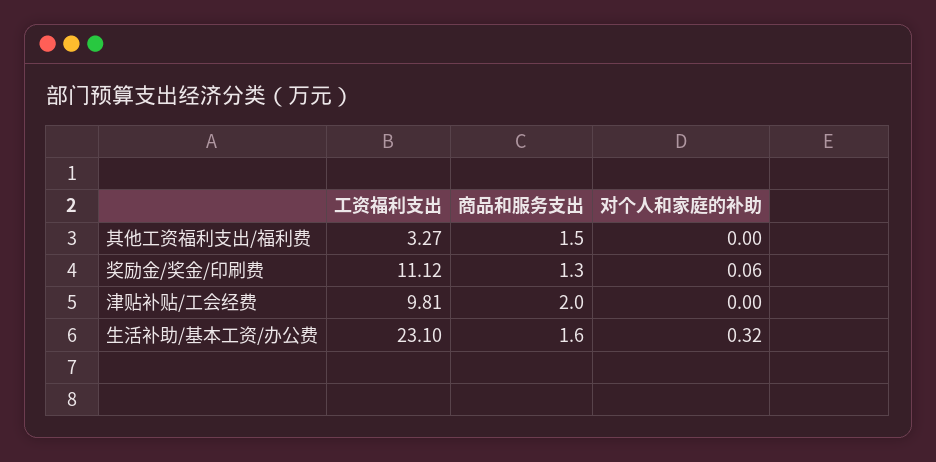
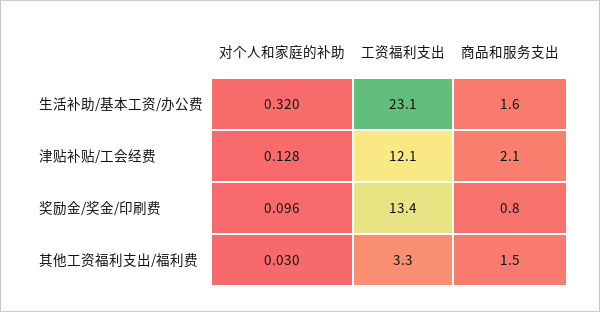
  {
    "工资福利支出": {
      "其他工资福利支出/福利费": 3.27,
-     "奖励金/奖金/印刷费": 11.12,
+     "奖励金/奖金/印刷费": 13.4,
-     "津贴补贴/工会经费": 9.81,
+     "津贴补贴/工会经费": 12.1,
      "生活补助/基本工资/办公费": 23.1
    },
    "商品和服务支出": {
      "其他工资福利支出/福利费": 1.5,
-     "奖励金/奖金/印刷费": 1.3,
+     "奖励金/奖金/印刷费": 0.8,
-     "津贴补贴/工会经费": 2,
+     "津贴补贴/工会经费": 2.1,
      "生活补助/基本工资/办公费": 1.6
    },
    "对个人和家庭的补助": {
-     "其他工资福利支出/福利费": 0,
+     "其他工资福利支出/福利费": 0.03,
-     "奖励金/奖金/印刷费": 0.06,
+     "奖励金/奖金/印刷费": 0.096,
-     "津贴补贴/工会经费": 0,
+     "津贴补贴/工会经费": 0.128,
      "生活补助/基本工资/办公费": 0.32
    }
  }

